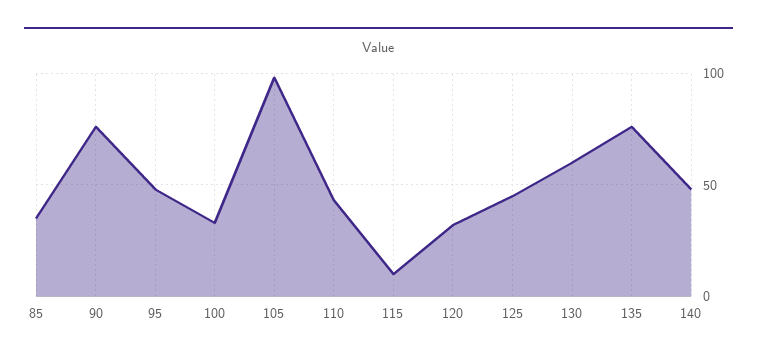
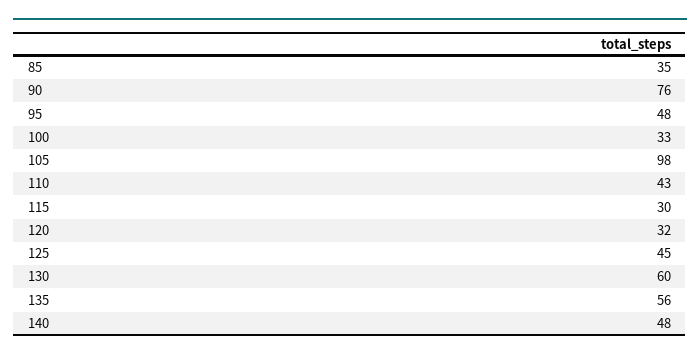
  {
    "85": 35,
    "90": 76,
    "95": 48,
    "100": 33,
    "105": 98,
    "110": 43,
-   "115": 10,
+   "115": 30,
    "120": 32,
    "125": 45,
    "130": 60,
-   "135": 75,
+   "135": 56,
    "140": 48
  }

